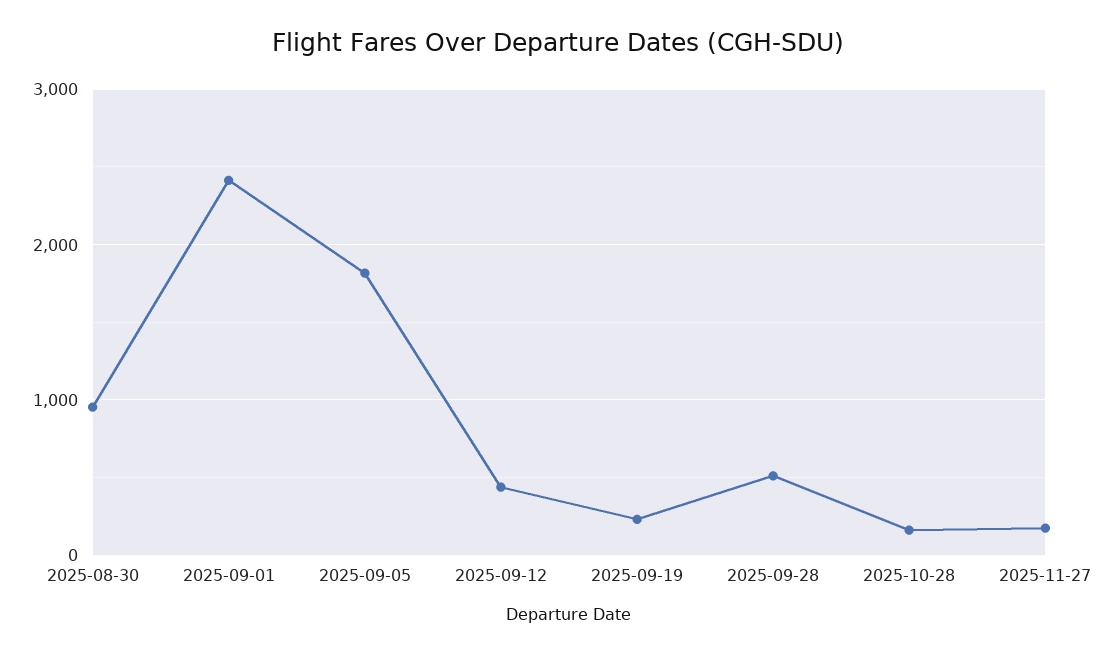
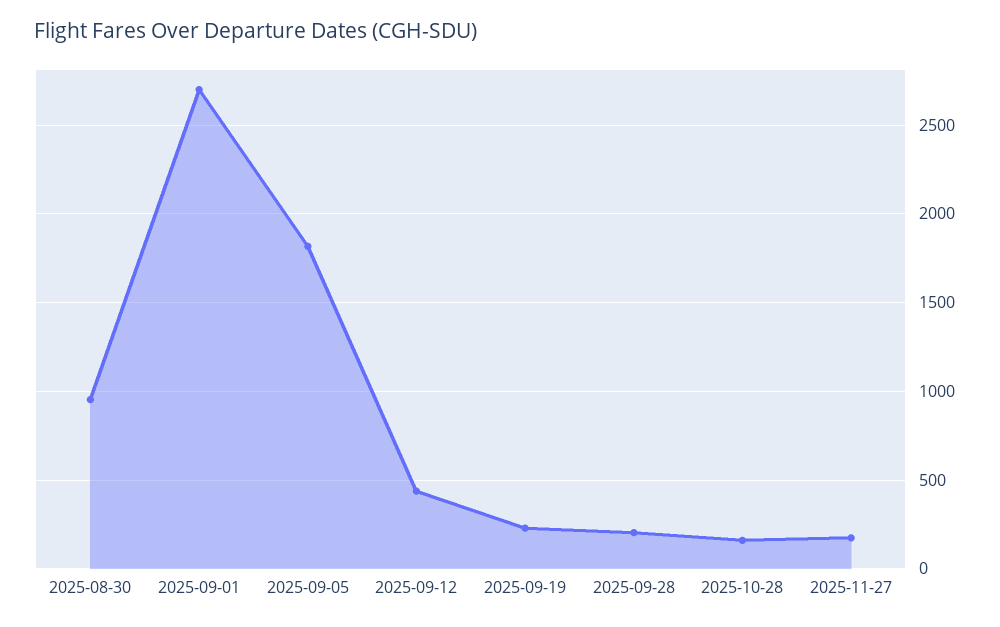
  {
    "2025-08-30": 950,
-   "2025-09-01": 2400,
+   "2025-09-01": 2700,
    "2025-09-05": 1800,
    "2025-09-12": 450,
    "2025-09-19": 250,
-   "2025-09-28": 500,
+   "2025-09-28": 200,
    "2025-10-28": 150,
    "2025-11-27": 150
  }

